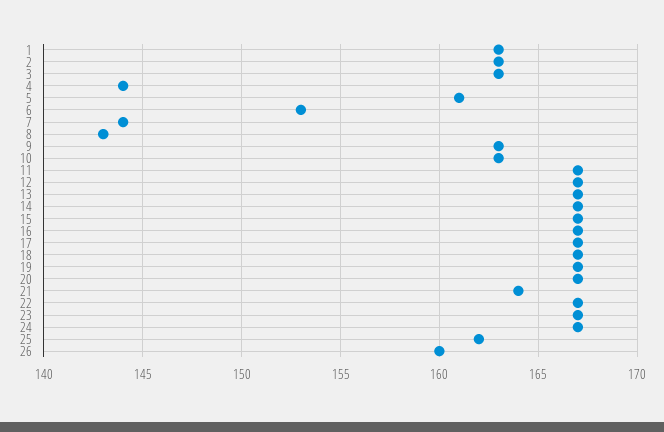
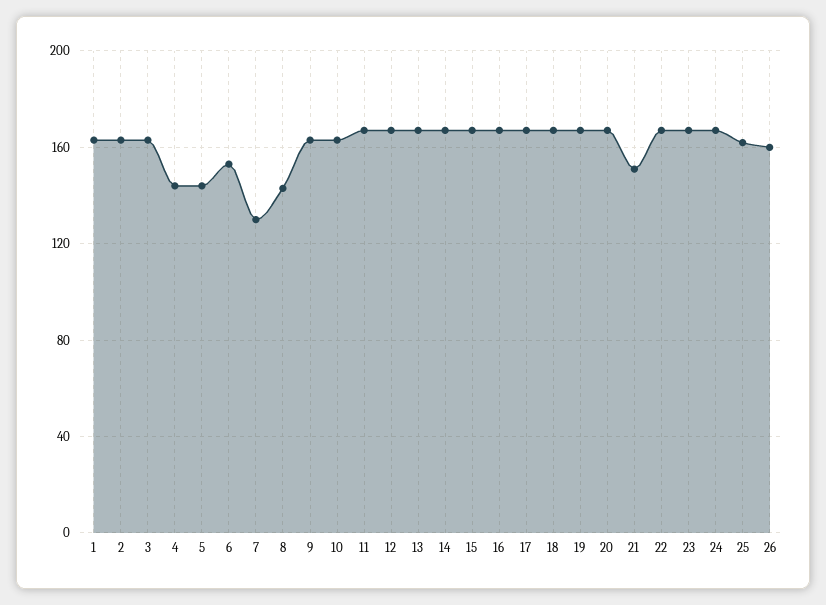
  {
    "1": 163,
    "2": 163,
    "3": 163,
    "4": 144,
-   "5": 161,
+   "5": 145,
    "6": 153,
-   "7": 144,
+   "7": 130,
    "8": 143,
    "9": 163,
    "10": 163,
    "11": 167,
    "12": 167,
    "13": 167,
    "14": 167,
    "15": 167,
    "16": 167,
    "17": 167,
    "18": 167,
    "19": 167,
    "20": 167,
-   "21": 164,
+   "21": 150,
    "22": 167,
    "23": 167,
    "24": 167,
    "25": 162,
    "26": 160
  }

